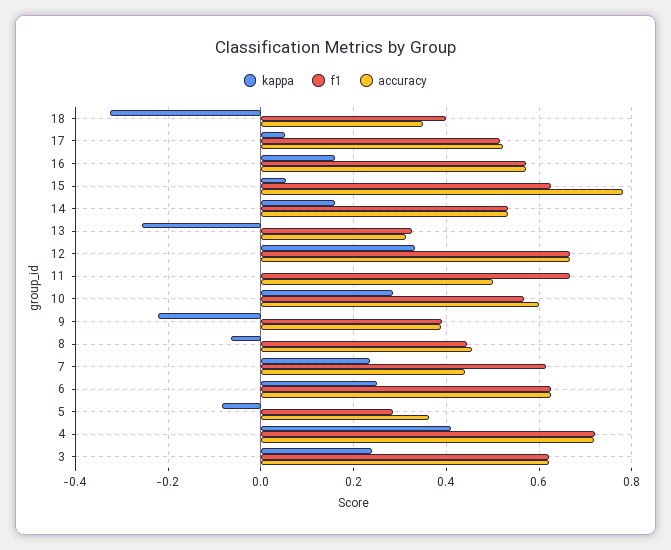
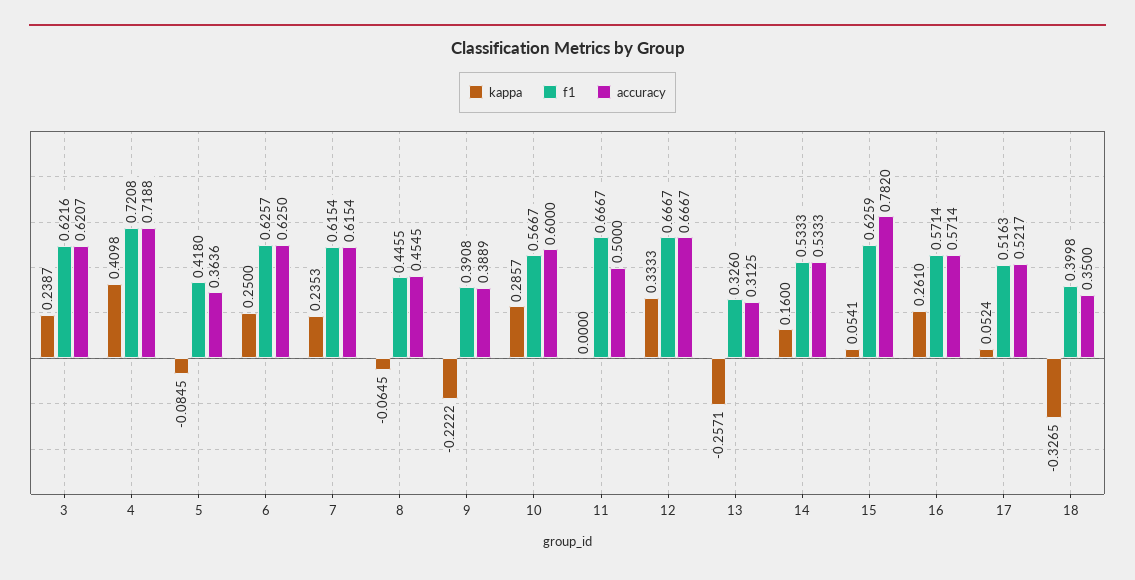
  {
    "kappa": {
      "18": -0.3265,
      "17": 0.0524,
-     "16": 0.16,
+     "16": 0.261,
      "15": 0.0541,
      "14": 0.16,
      "13": -0.2571,
      "12": 0.3333,
      "11": 0,
      "10": 0.2857,
      "9": -0.2222,
      "8": -0.0645,
      "7": 0.2353,
      "6": 0.25,
      "5": -0.0845,
      "4": 0.4098,
      "3": 0.2387
    },
    "f1": {
      "18": 0.3998,
      "17": 0.5163,
      "16": 0.5714,
      "15": 0.6259,
      "14": 0.5333,
      "13": 0.326,
      "12": 0.6667,
      "11": 0.6667,
      "10": 0.5667,
      "9": 0.3908,
      "8": 0.4455,
      "7": 0.6154,
      "6": 0.6257,
-     "5": 0.28,
+     "5": 0.418,
      "4": 0.7208,
      "3": 0.6216
    },
    "accuracy": {
      "18": 0.35,
      "17": 0.5217,
      "16": 0.5714,
      "15": 0.782,
      "14": 0.5333,
      "13": 0.3125,
      "12": 0.6667,
      "11": 0.5,
      "10": 0.6,
      "9": 0.3889,
      "8": 0.4545,
-     "7": 0.44,
+     "7": 0.6154,
      "6": 0.625,
      "5": 0.3636,
      "4": 0.7188,
      "3": 0.6207
    }
  }

